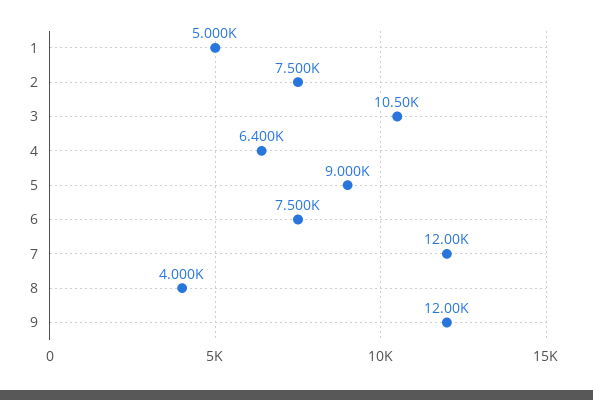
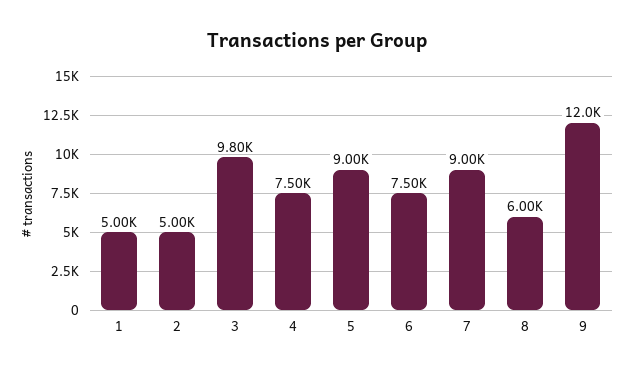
  {
    "1": 5000,
-   "2": 7500,
+   "2": 5000,
-   "3": 10500,
+   "3": 9800,
-   "4": 6400,
+   "4": 7500,
    "5": 9000,
    "6": 7500,
-   "7": 12000,
+   "7": 9000,
-   "8": 4000,
+   "8": 6000,
    "9": 12000
  }

